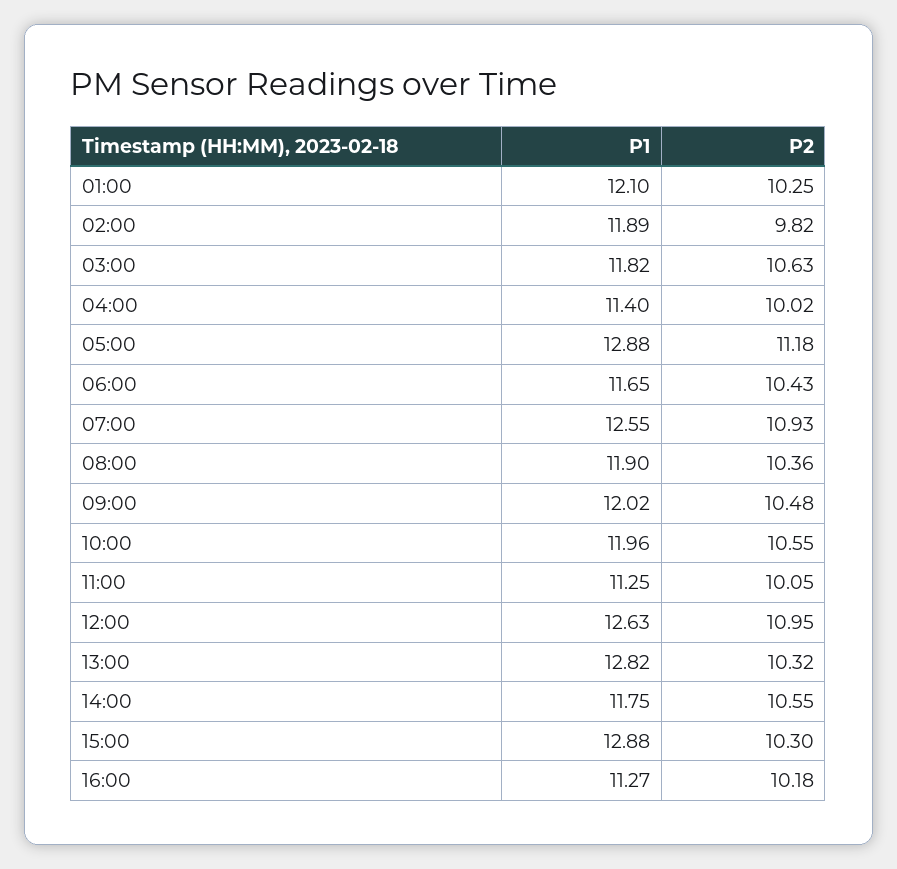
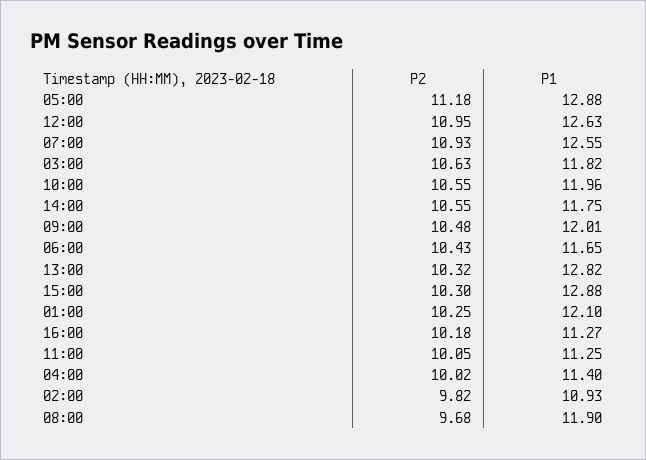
  {
    "P1": {
      "01:00": 12.1,
-     "02:00": 11.89,
+     "02:00": 10.93,
      "03:00": 11.82,
      "04:00": 11.4,
      "05:00": 12.88,
      "06:00": 11.65,
      "07:00": 12.55,
      "08:00": 11.9,
-     "09:00": 12.02,
+     "09:00": 12.01,
      "10:00": 11.96,
      "11:00": 11.25,
      "12:00": 12.63,
      "13:00": 12.82,
      "14:00": 11.75,
      "15:00": 12.88,
      "16:00": 11.27
    },
    "P2": {
      "01:00": 10.25,
      "02:00": 9.82,
      "03:00": 10.63,
      "04:00": 10.02,
      "05:00": 11.18,
      "06:00": 10.43,
      "07:00": 10.93,
-     "08:00": 10.36,
+     "08:00": 9.68,
      "09:00": 10.48,
      "10:00": 10.55,
      "11:00": 10.05,
      "12:00": 10.95,
      "13:00": 10.32,
      "14:00": 10.55,
      "15:00": 10.3,
      "16:00": 10.18
    }
  }

